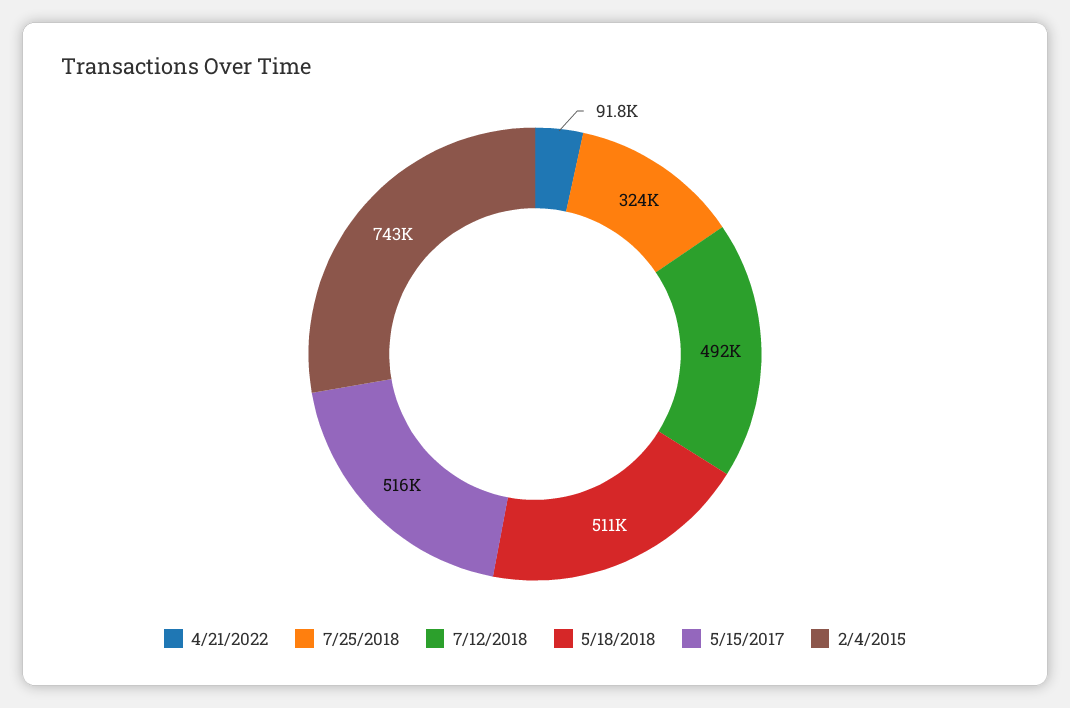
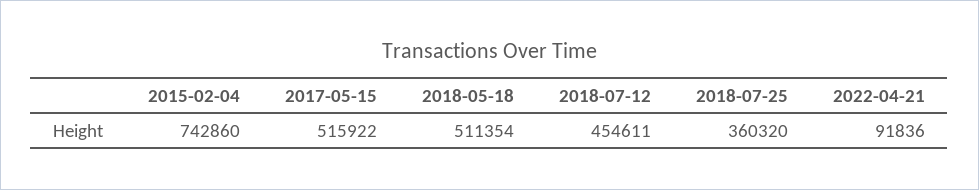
  {
    "4/21/2022": 91836,
-   "7/25/2018": 324000,
+   "7/25/2018": 360320,
-   "7/12/2018": 492000,
+   "7/12/2018": 454611,
    "5/18/2018": 511354,
    "5/15/2017": 515922,
    "2/4/2015": 742860
  }

